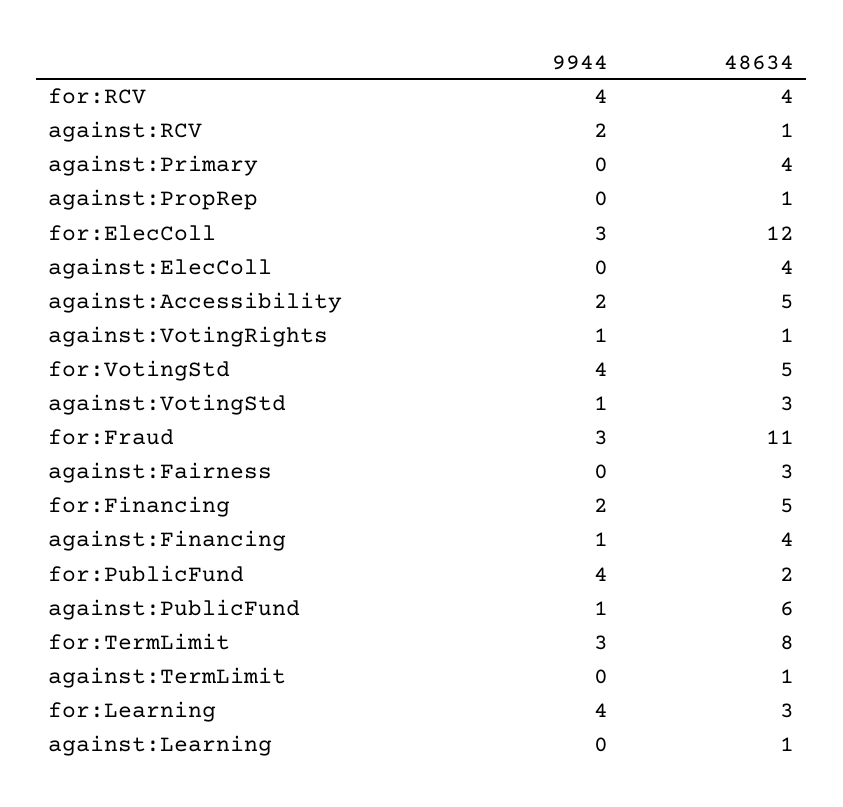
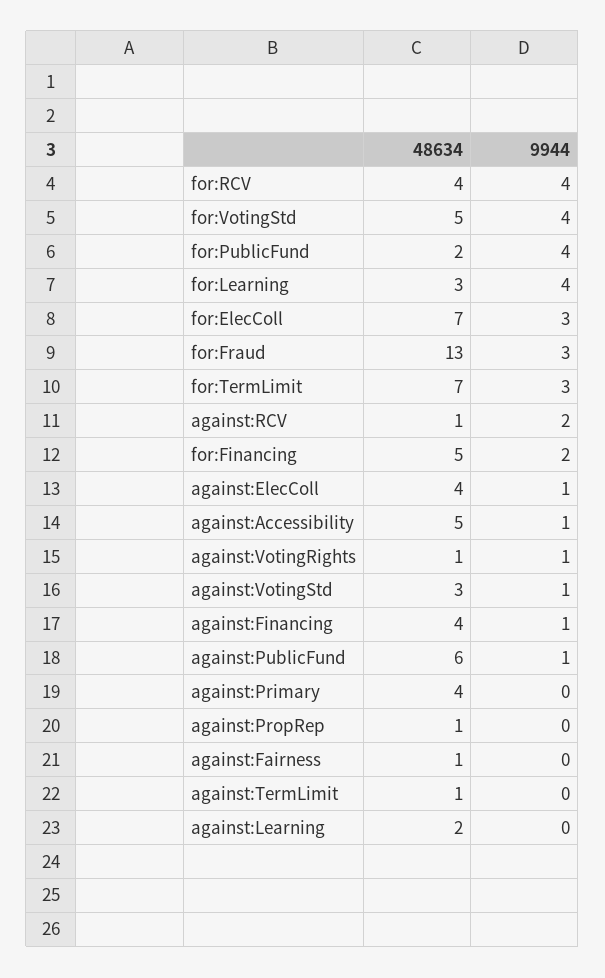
  {
    "9944": {
      "for:RCV": 4,
      "against:RCV": 2,
      "against:Primary": 0,
      "against:PropRep": 0,
      "for:ElecColl": 3,
-     "against:ElecColl": 0,
+     "against:ElecColl": 1,
-     "against:Accessibility": 2,
+     "against:Accessibility": 1,
      "against:VotingRights": 1,
      "for:VotingStd": 4,
      "against:VotingStd": 1,
      "for:Fraud": 3,
      "against:Fairness": 0,
      "for:Financing": 2,
      "against:Financing": 1,
      "for:PublicFund": 4,
      "against:PublicFund": 1,
      "for:TermLimit": 3,
      "against:TermLimit": 0,
      "for:Learning": 4,
      "against:Learning": 0
    },
    "48634": {
      "for:RCV": 4,
      "against:RCV": 1,
      "against:Primary": 4,
      "against:PropRep": 1,
-     "for:ElecColl": 12,
+     "for:ElecColl": 7,
      "against:ElecColl": 4,
      "against:Accessibility": 5,
      "against:VotingRights": 1,
      "for:VotingStd": 5,
      "against:VotingStd": 3,
-     "for:Fraud": 11,
+     "for:Fraud": 13,
-     "against:Fairness": 3,
+     "against:Fairness": 1,
      "for:Financing": 5,
      "against:Financing": 4,
      "for:PublicFund": 2,
      "against:PublicFund": 6,
-     "for:TermLimit": 8,
+     "for:TermLimit": 7,
      "against:TermLimit": 1,
      "for:Learning": 3,
-     "against:Learning": 1
+     "against:Learning": 2
    }
  }

